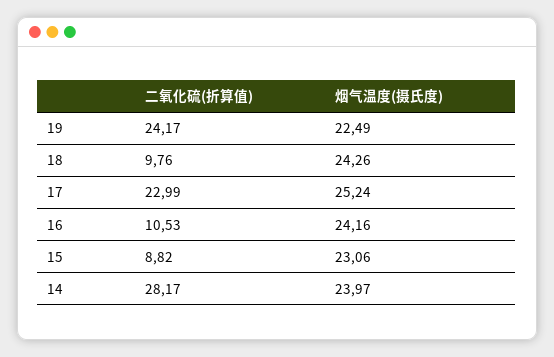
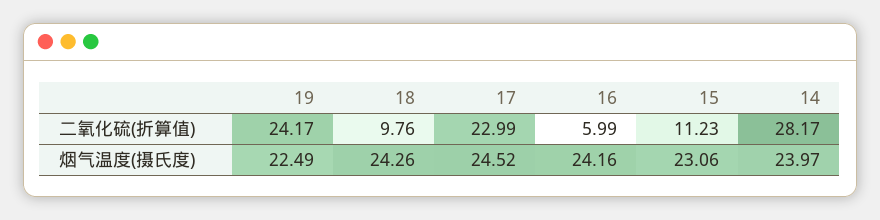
  {
    "二氧化硫(折算值)": {
      "19": 24.17,
      "18": 9.76,
      "17": 22.99,
-     "16": 10.53,
+     "16": 5.99,
-     "15": 8.82,
+     "15": 11.23,
      "14": 28.17
    },
    "烟气温度(摄氏度)": {
      "19": 22.49,
      "18": 24.26,
-     "17": 25.24,
+     "17": 24.52,
      "16": 24.16,
      "15": 23.06,
      "14": 23.97
    }
  }

